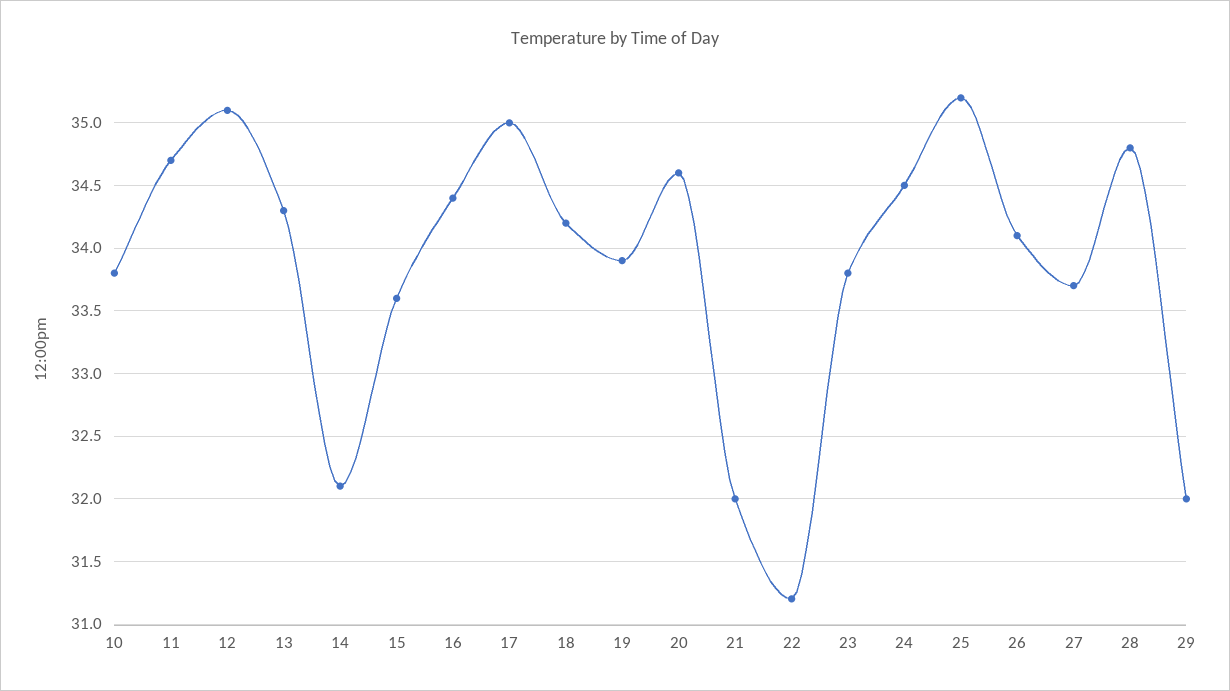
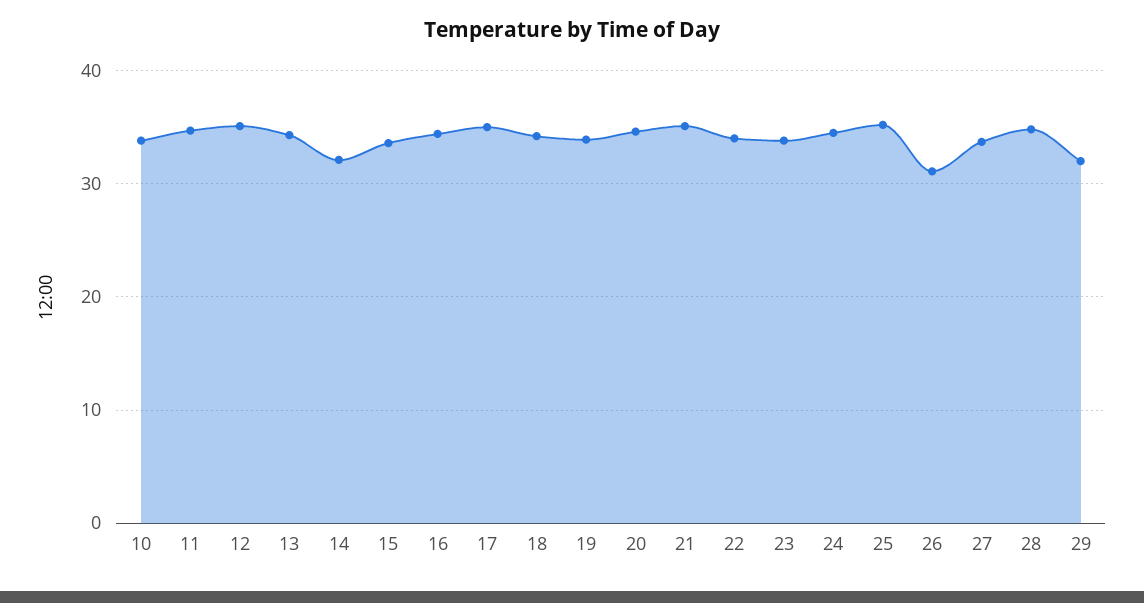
  {
    "10": 33.8,
    "11": 34.7,
    "12": 35.1,
    "13": 34.3,
    "14": 32.1,
    "15": 33.6,
    "16": 34.4,
    "17": 35,
    "18": 34.2,
    "19": 33.9,
    "20": 34.6,
-   "21": 32,
+   "21": 35,
-   "22": 31.2,
+   "22": 34,
    "23": 33.8,
    "24": 34.5,
    "25": 35.2,
-   "26": 34.1,
+   "26": 31,
    "27": 33.7,
    "28": 34.8,
    "29": 32
  }

